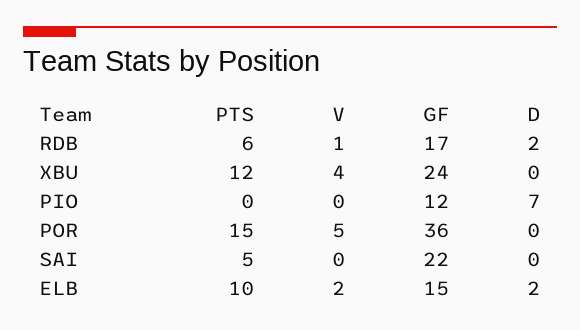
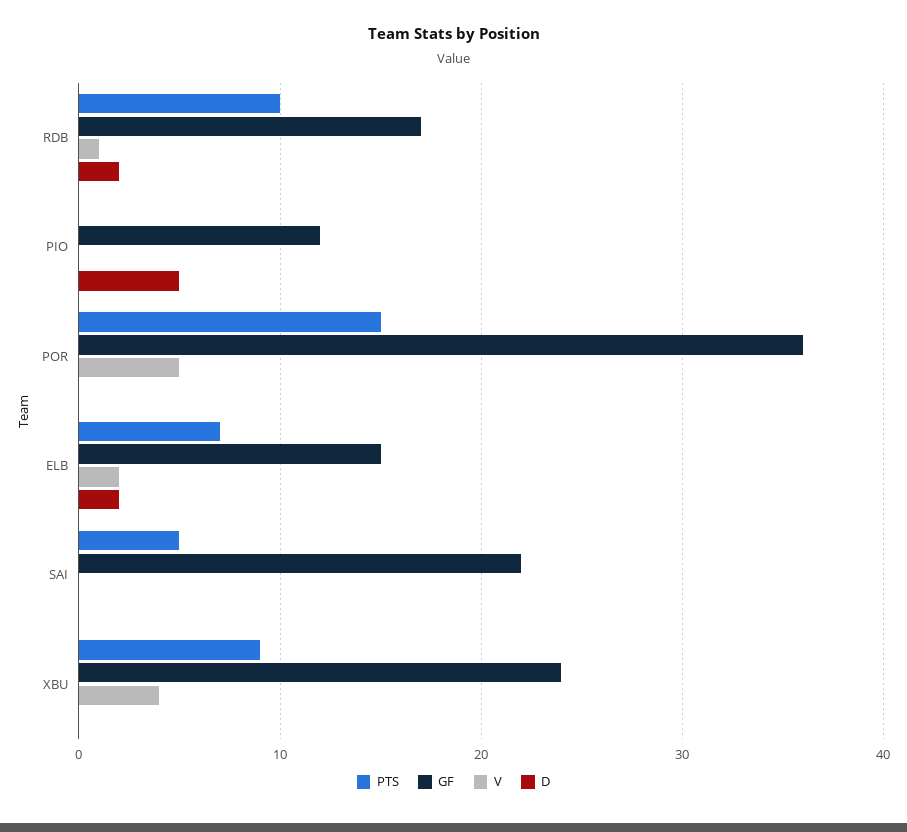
  {
    "PTS": {
-     "RDB": 6,
+     "RDB": 10,
-     "XBU": 12,
+     "XBU": 9,
      "PIO": 0,
      "POR": 15,
      "SAI": 5,
-     "ELB": 10
+     "ELB": 7
    },
    "V": {
      "RDB": 1,
      "XBU": 4,
      "PIO": 0,
      "POR": 5,
      "SAI": 0,
      "ELB": 2
    },
    "GF": {
      "RDB": 17,
      "XBU": 24,
      "PIO": 12,
      "POR": 36,
      "SAI": 22,
      "ELB": 15
    },
    "D": {
      "RDB": 2,
      "XBU": 0,
-     "PIO": 7,
+     "PIO": 5,
      "POR": 0,
      "SAI": 0,
      "ELB": 2
    }
  }

